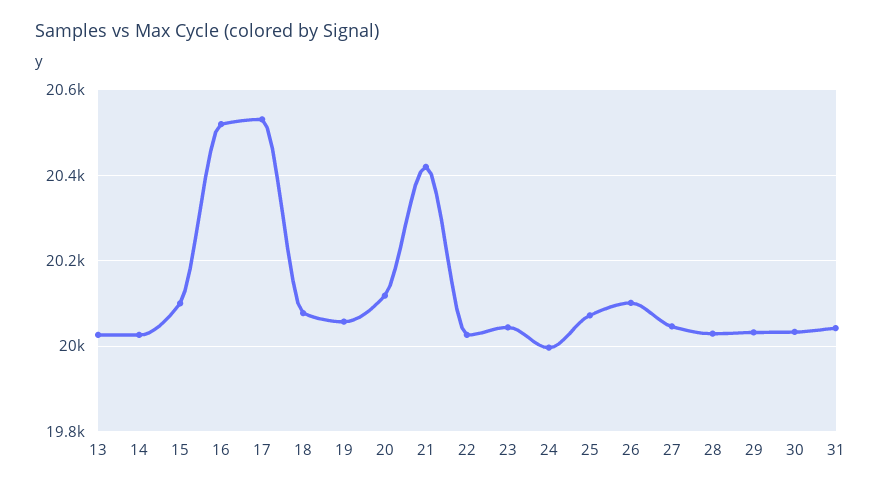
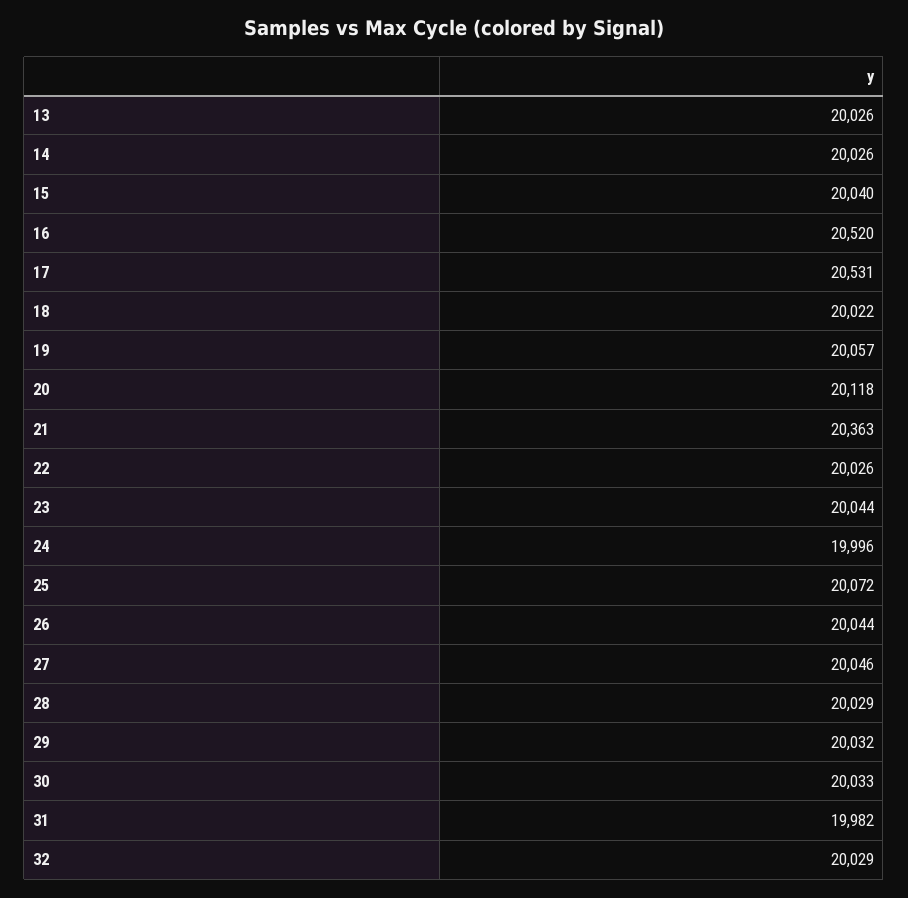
  {
    "13": 20026,
    "14": 20026,
-   "15": 20100,
+   "15": 20040,
    "16": 20520,
    "17": 20531,
-   "18": 20080,
+   "18": 20022,
    "19": 20057,
    "20": 20118,
-   "21": 20420,
+   "21": 20363,
    "22": 20026,
    "23": 20044,
    "24": 19996,
    "25": 20072,
-   "26": 20100,
+   "26": 20044,
    "27": 20046,
    "28": 20029,
    "29": 20032,
    "30": 20033,
-   "31": 20040
+   "31": 19982,
+   "32": 20029
  }

